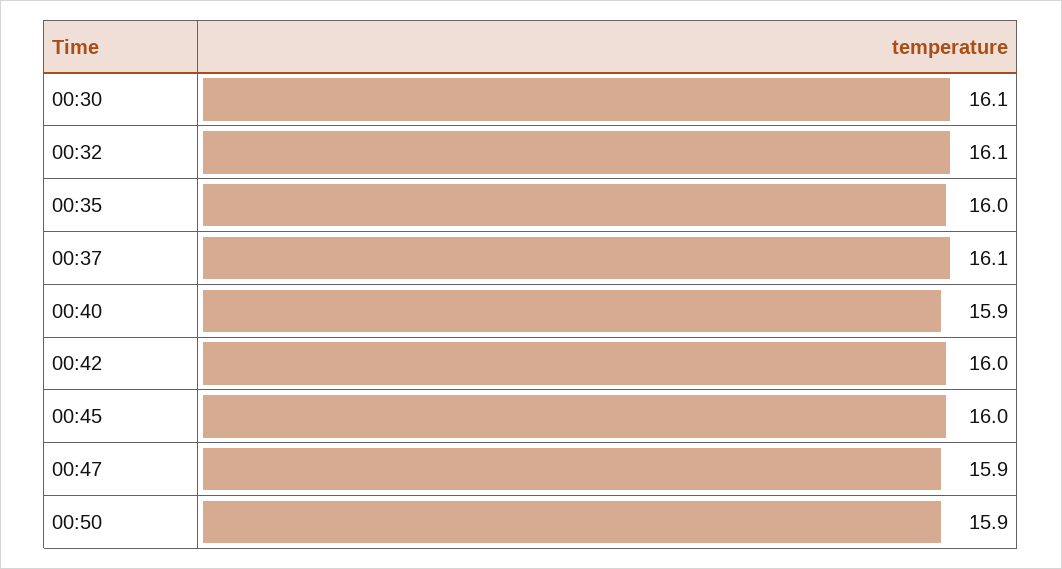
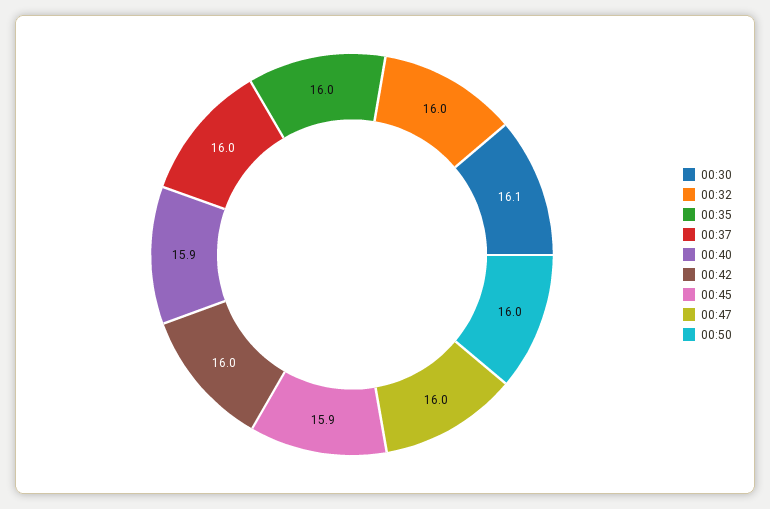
  {
    "00:30": 16.1,
-   "00:32": 16.1,
+   "00:32": 16,
    "00:35": 16,
-   "00:37": 16.1,
+   "00:37": 16,
    "00:40": 15.9,
    "00:42": 16,
-   "00:45": 16,
+   "00:45": 15.9,
-   "00:47": 15.9,
+   "00:47": 16,
-   "00:50": 15.9
+   "00:50": 16
  }

